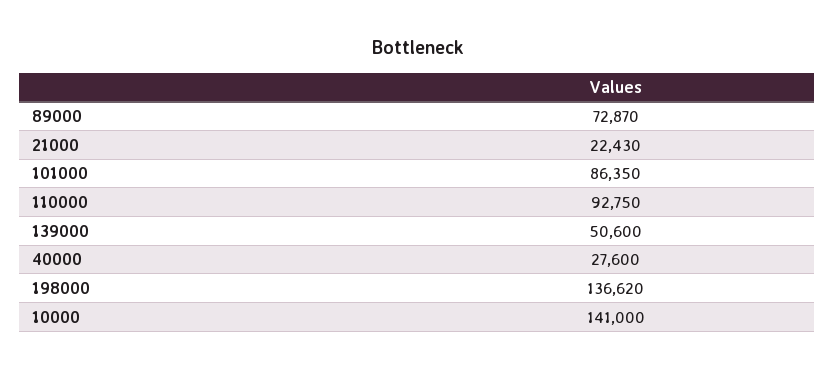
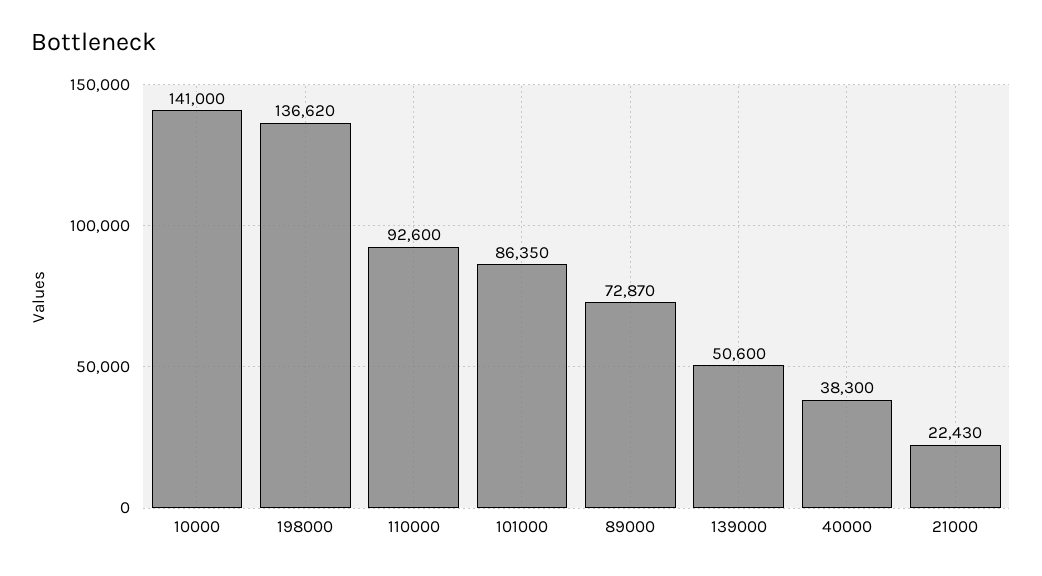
  {
    "89000": 72870,
    "21000": 22430,
    "101000": 86350,
-   "110000": 92750,
+   "110000": 92600,
    "139000": 50600,
-   "40000": 27600,
+   "40000": 38300,
    "198000": 136620,
    "10000": 141000
  }

